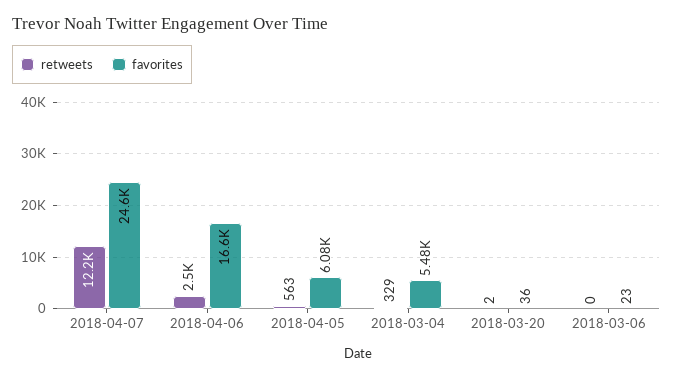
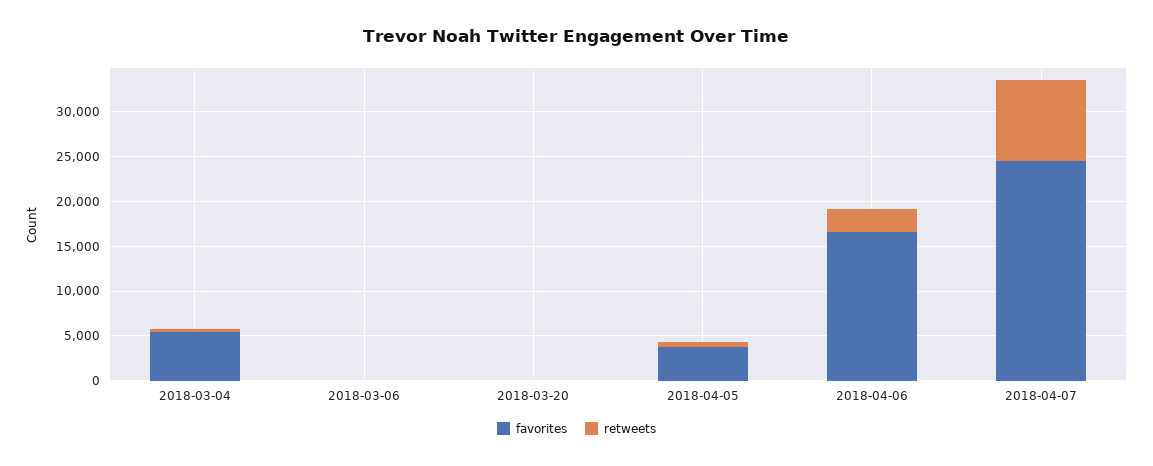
  {
    "retweets": {
-     "2018-04-07": 12200,
+     "2018-04-07": 9000,
      "2018-04-06": 2500,
      "2018-04-05": 563,
      "2018-03-04": 329,
      "2018-03-20": 2,
      "2018-03-06": 0
    },
    "favorites": {
      "2018-04-07": 24600,
      "2018-04-06": 16600,
-     "2018-04-05": 6080,
+     "2018-04-05": 4000,
      "2018-03-04": 5480,
      "2018-03-20": 36,
      "2018-03-06": 23
    }
  }

